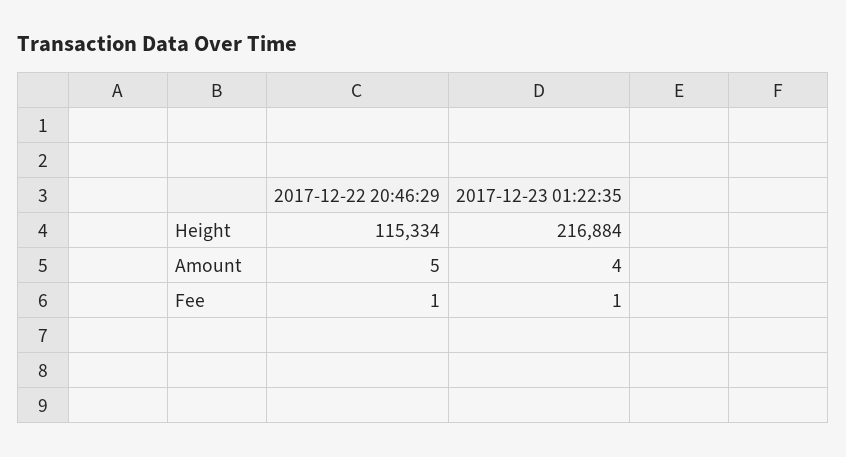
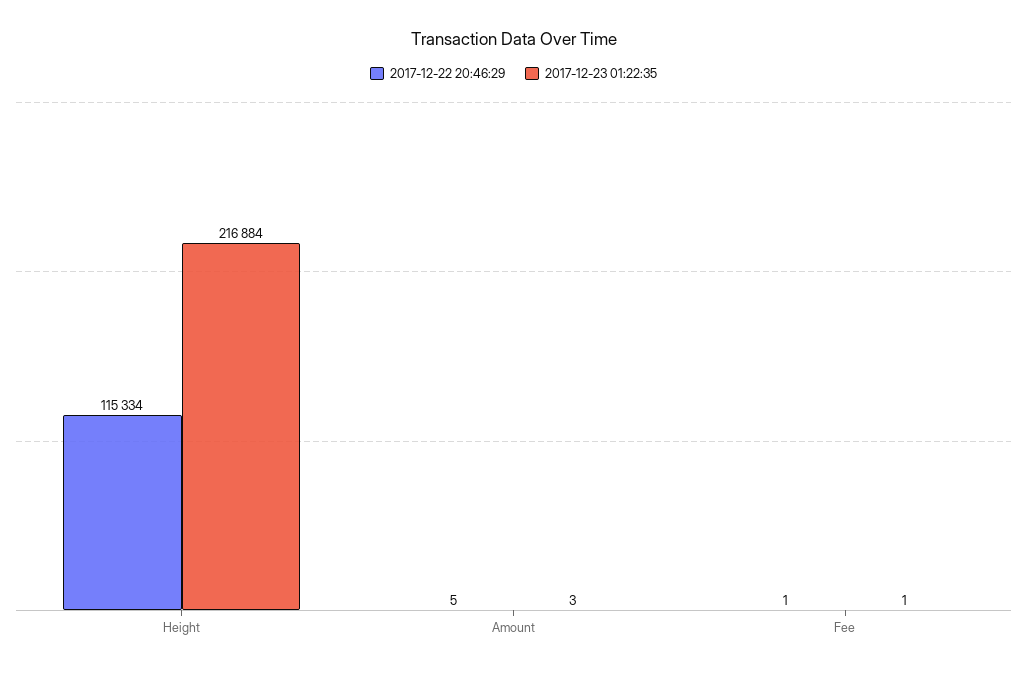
  {
    "2017-12-22 20:46:29": {
      "Height": 115334,
      "Amount": 5,
      "Fee": 1
    },
    "2017-12-23 01:22:35": {
      "Height": 216884,
-     "Amount": 4,
+     "Amount": 3,
      "Fee": 1
    }
  }

